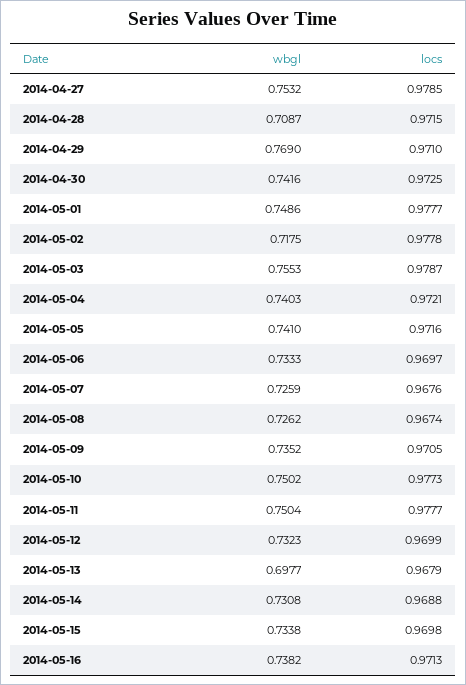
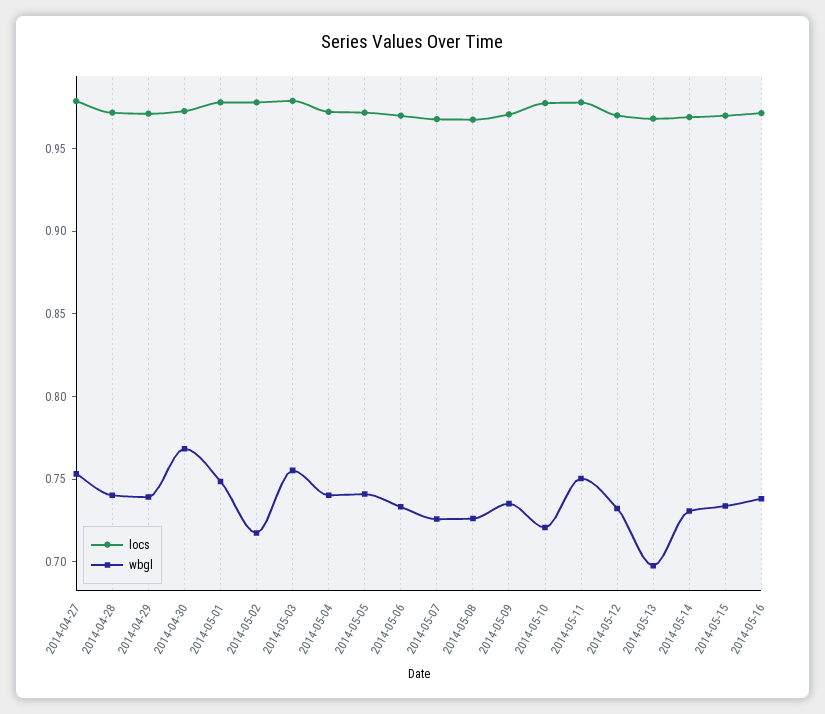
  {
    "wbgl": {
      "2014-04-27": 0.7532,
-     "2014-04-28": 0.7087,
+     "2014-04-28": 0.74,
-     "2014-04-29": 0.769,
+     "2014-04-29": 0.74,
-     "2014-04-30": 0.7416,
+     "2014-04-30": 0.77,
      "2014-05-01": 0.7486,
      "2014-05-02": 0.7175,
      "2014-05-03": 0.7553,
      "2014-05-04": 0.7403,
      "2014-05-05": 0.741,
      "2014-05-06": 0.7333,
      "2014-05-07": 0.7259,
      "2014-05-08": 0.7262,
      "2014-05-09": 0.7352,
-     "2014-05-10": 0.7502,
+     "2014-05-10": 0.72,
      "2014-05-11": 0.7504,
      "2014-05-12": 0.7323,
      "2014-05-13": 0.6977,
      "2014-05-14": 0.7308,
      "2014-05-15": 0.7338,
      "2014-05-16": 0.7382
    },
    "locs": {
      "2014-04-27": 0.9785,
      "2014-04-28": 0.9715,
      "2014-04-29": 0.971,
      "2014-04-30": 0.9725,
      "2014-05-01": 0.9777,
      "2014-05-02": 0.9778,
      "2014-05-03": 0.9787,
      "2014-05-04": 0.9721,
      "2014-05-05": 0.9716,
      "2014-05-06": 0.9697,
      "2014-05-07": 0.9676,
      "2014-05-08": 0.9674,
      "2014-05-09": 0.9705,
      "2014-05-10": 0.9773,
      "2014-05-11": 0.9777,
      "2014-05-12": 0.9699,
      "2014-05-13": 0.9679,
      "2014-05-14": 0.9688,
      "2014-05-15": 0.9698,
      "2014-05-16": 0.9713
    }
  }

